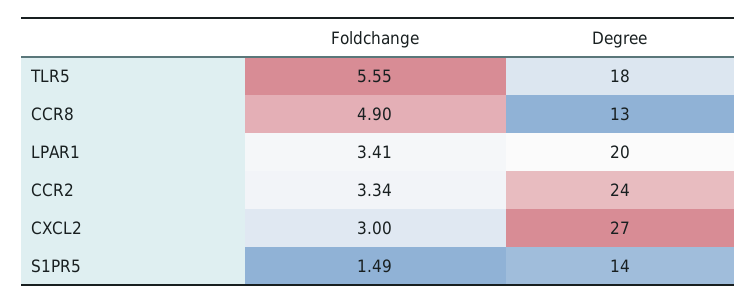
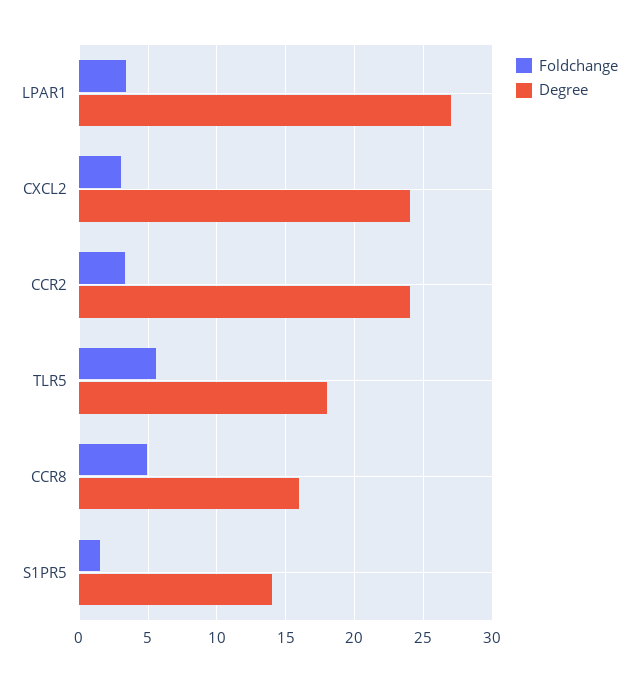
  {
    "Foldchange": {
      "TLR5": 5.55,
      "CCR8": 4.9,
      "LPAR1": 3.41,
      "CCR2": 3.34,
      "CXCL2": 3,
      "S1PR5": 1.49
    },
    "Degree": {
      "TLR5": 18,
-     "CCR8": 13,
+     "CCR8": 16,
-     "LPAR1": 20,
+     "LPAR1": 27,
      "CCR2": 24,
-     "CXCL2": 27,
+     "CXCL2": 24,
      "S1PR5": 14
    }
  }

